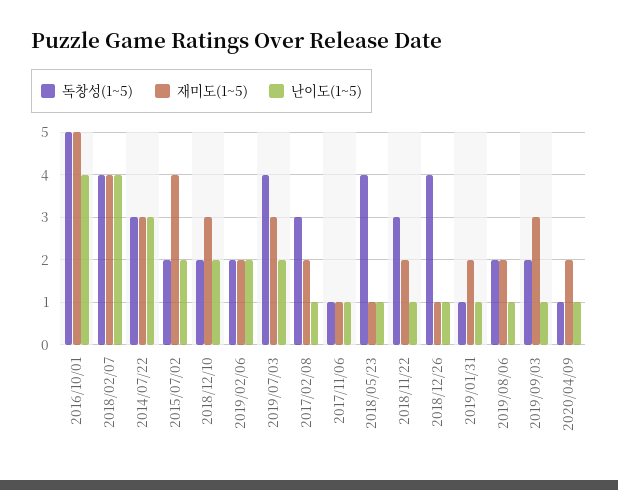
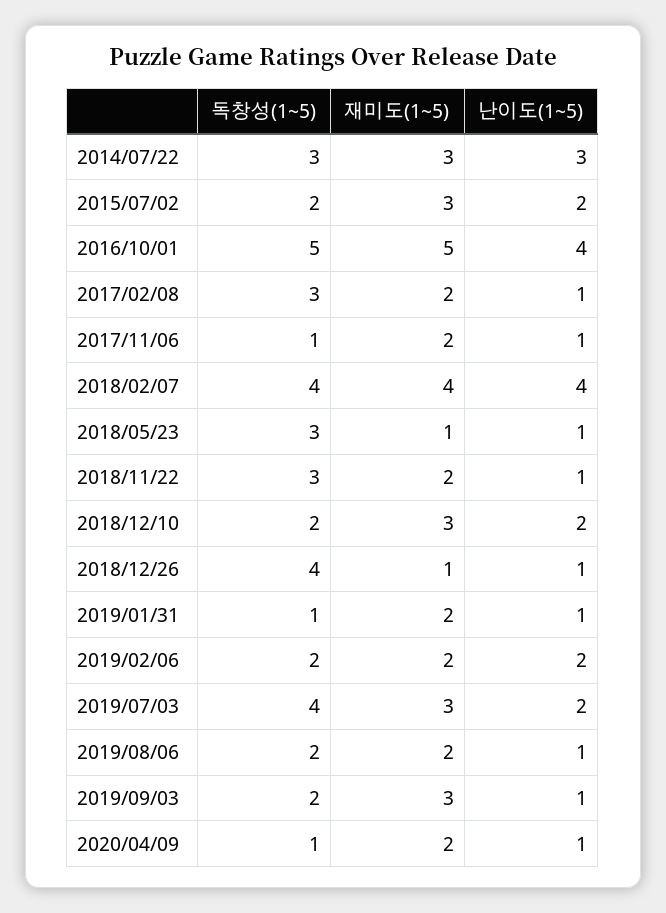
  {
    "독창성(1~5)": {
      "2016/10/01": 5,
      "2018/02/07": 4,
      "2014/07/22": 3,
      "2015/07/02": 2,
      "2018/12/10": 2,
      "2019/02/06": 2,
      "2019/07/03": 4,
      "2017/02/08": 3,
      "2017/11/06": 1,
-     "2018/05/23": 4,
+     "2018/05/23": 3,
      "2018/11/22": 3,
      "2018/12/26": 4,
      "2019/01/31": 1,
      "2019/08/06": 2,
      "2019/09/03": 2,
      "2020/04/09": 1
    },
    "재미도(1~5)": {
      "2016/10/01": 5,
      "2018/02/07": 4,
      "2014/07/22": 3,
-     "2015/07/02": 4,
+     "2015/07/02": 3,
      "2018/12/10": 3,
      "2019/02/06": 2,
      "2019/07/03": 3,
      "2017/02/08": 2,
-     "2017/11/06": 1,
+     "2017/11/06": 2,
      "2018/05/23": 1,
      "2018/11/22": 2,
      "2018/12/26": 1,
      "2019/01/31": 2,
      "2019/08/06": 2,
      "2019/09/03": 3,
      "2020/04/09": 2
    },
    "난이도(1~5)": {
      "2016/10/01": 4,
      "2018/02/07": 4,
      "2014/07/22": 3,
      "2015/07/02": 2,
      "2018/12/10": 2,
      "2019/02/06": 2,
      "2019/07/03": 2,
      "2017/02/08": 1,
      "2017/11/06": 1,
      "2018/05/23": 1,
      "2018/11/22": 1,
      "2018/12/26": 1,
      "2019/01/31": 1,
      "2019/08/06": 1,
      "2019/09/03": 1,
      "2020/04/09": 1
    }
  }

